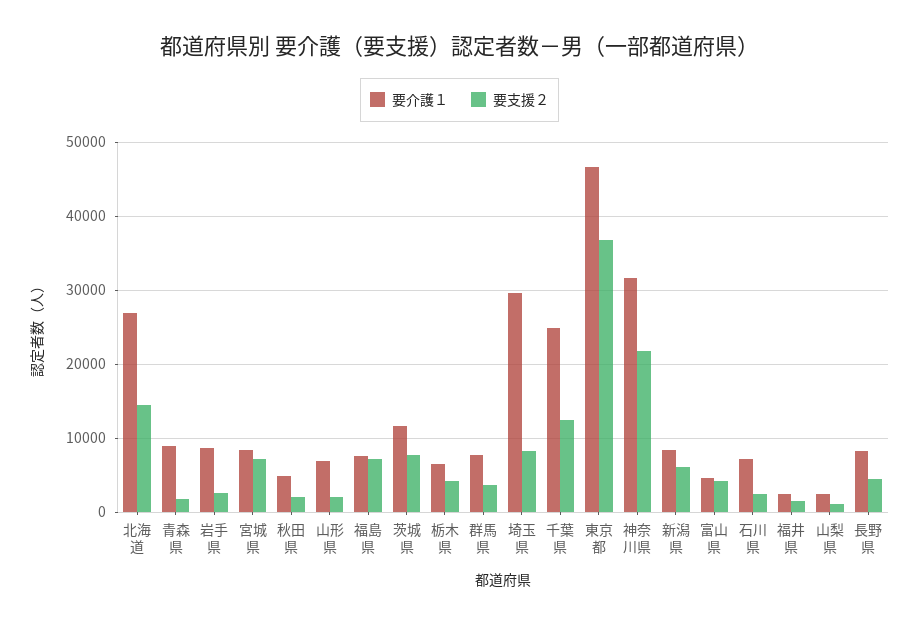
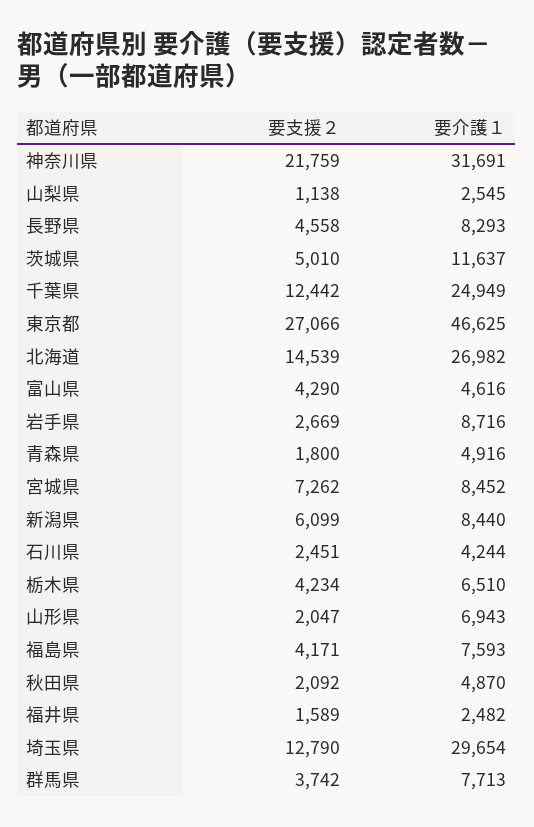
  {
    "要介護１": {
      "北海道": 26982,
-     "青森県": 9000,
+     "青森県": 4916,
      "岩手県": 8716,
      "宮城県": 8452,
      "秋田県": 4870,
      "山形県": 6943,
      "福島県": 7593,
      "茨城県": 11637,
      "栃木県": 6510,
      "群馬県": 7713,
      "埼玉県": 29654,
      "千葉県": 24949,
      "東京都": 46625,
      "神奈川県": 31691,
      "新潟県": 8440,
      "富山県": 4616,
-     "石川県": 7000,
+     "石川県": 4244,
      "福井県": 2482,
      "山梨県": 2545,
      "長野県": 8293
    },
    "要支援２": {
      "北海道": 14539,
      "青森県": 1800,
      "岩手県": 2669,
      "宮城県": 7262,
      "秋田県": 2092,
      "山形県": 2047,
-     "福島県": 7000,
+     "福島県": 4171,
-     "茨城県": 8000,
+     "茨城県": 5010,
      "栃木県": 4234,
      "群馬県": 3742,
-     "埼玉県": 8000,
+     "埼玉県": 12790,
      "千葉県": 12442,
-     "東京都": 37000,
+     "東京都": 27066,
      "神奈川県": 21759,
      "新潟県": 6099,
      "富山県": 4290,
      "石川県": 2451,
      "福井県": 1589,
      "山梨県": 1138,
      "長野県": 4558
    }
  }

